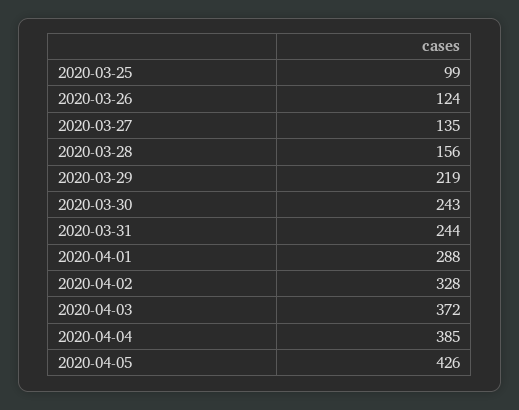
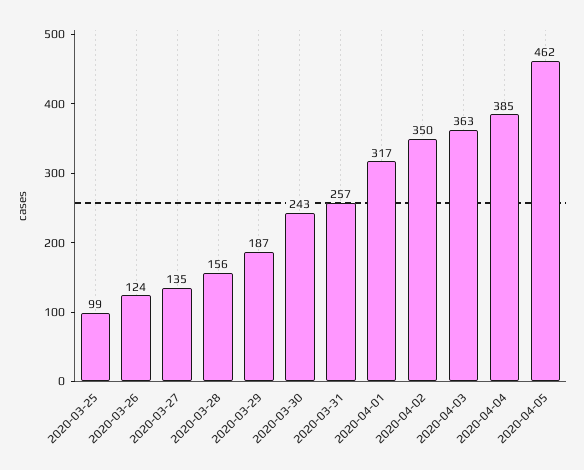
  {
    "2020-03-25": 99,
    "2020-03-26": 124,
    "2020-03-27": 135,
    "2020-03-28": 156,
-   "2020-03-29": 219,
+   "2020-03-29": 187,
    "2020-03-30": 243,
-   "2020-03-31": 244,
+   "2020-03-31": 257,
-   "2020-04-01": 288,
+   "2020-04-01": 317,
-   "2020-04-02": 328,
+   "2020-04-02": 350,
-   "2020-04-03": 372,
+   "2020-04-03": 363,
    "2020-04-04": 385,
-   "2020-04-05": 426
+   "2020-04-05": 462
  }

